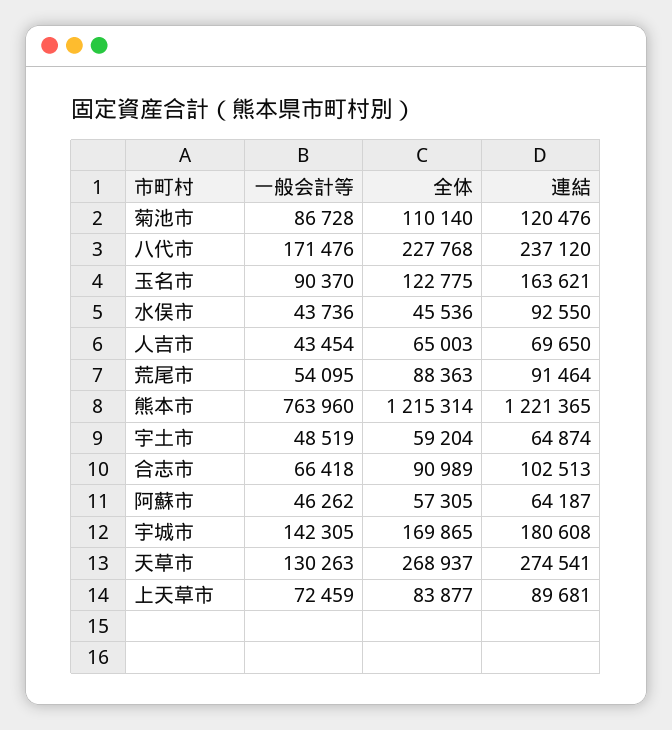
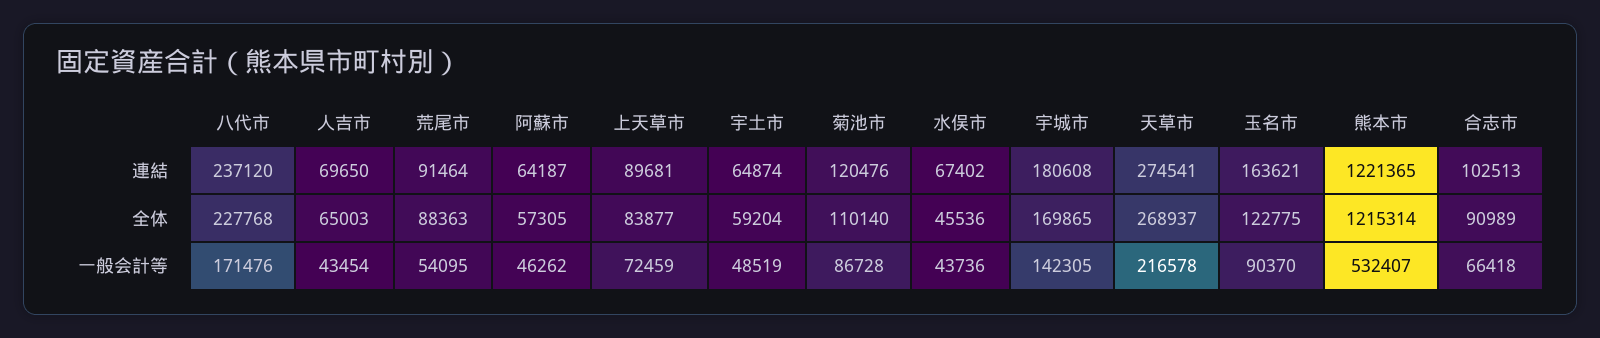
  {
    "一般会計等": {
      "菊池市": 86728,
      "八代市": 171476,
      "玉名市": 90370,
      "水俣市": 43736,
      "人吉市": 43454,
      "荒尾市": 54095,
-     "熊本市": 763960,
+     "熊本市": 532407,
      "宇土市": 48519,
      "合志市": 66418,
      "阿蘇市": 46262,
      "宇城市": 142305,
-     "天草市": 130263,
+     "天草市": 216578,
      "上天草市": 72459
    },
    "全体": {
      "菊池市": 110140,
      "八代市": 227768,
      "玉名市": 122775,
      "水俣市": 45536,
      "人吉市": 65003,
      "荒尾市": 88363,
      "熊本市": 1215314,
      "宇土市": 59204,
      "合志市": 90989,
      "阿蘇市": 57305,
      "宇城市": 169865,
      "天草市": 268937,
      "上天草市": 83877
    },
    "連結": {
      "菊池市": 120476,
      "八代市": 237120,
      "玉名市": 163621,
-     "水俣市": 92550,
+     "水俣市": 67402,
      "人吉市": 69650,
      "荒尾市": 91464,
      "熊本市": 1221365,
      "宇土市": 64874,
      "合志市": 102513,
      "阿蘇市": 64187,
      "宇城市": 180608,
      "天草市": 274541,
      "上天草市": 89681
    }
  }

